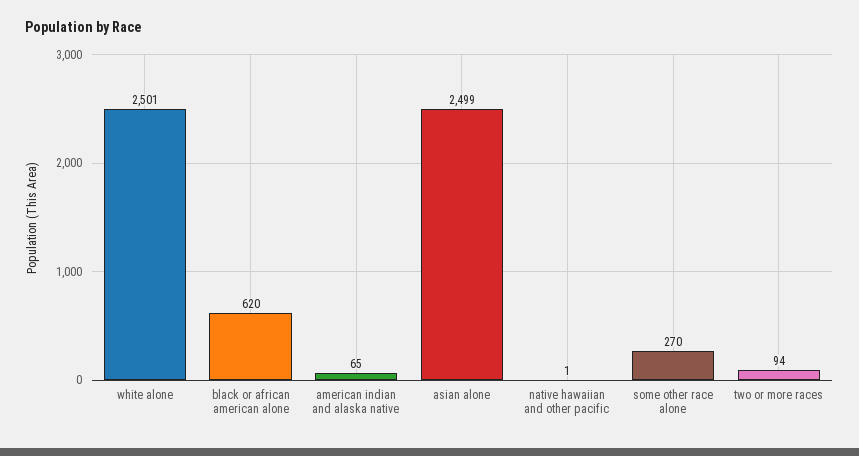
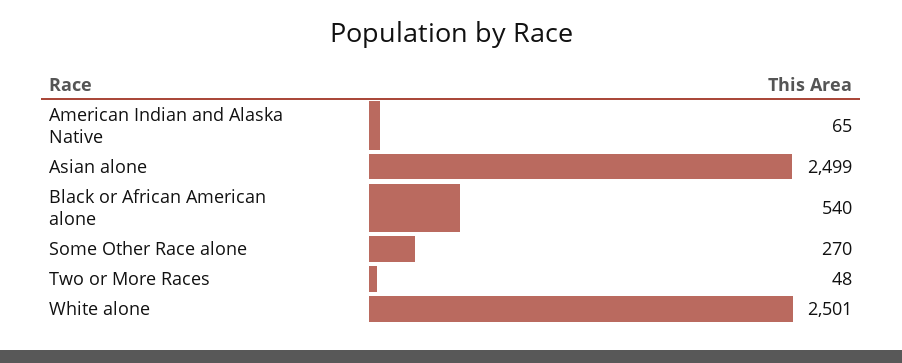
  {
    "white alone": 2501,
-   "black or african american alone": 620,
+   "black or african american alone": 540,
    "american indian and alaska native": 65,
    "asian alone": 2499,
-   "native hawaiian and other pacific": 1,
    "some other race alone": 270,
-   "two or more races": 94
+   "two or more races": 48
  }

